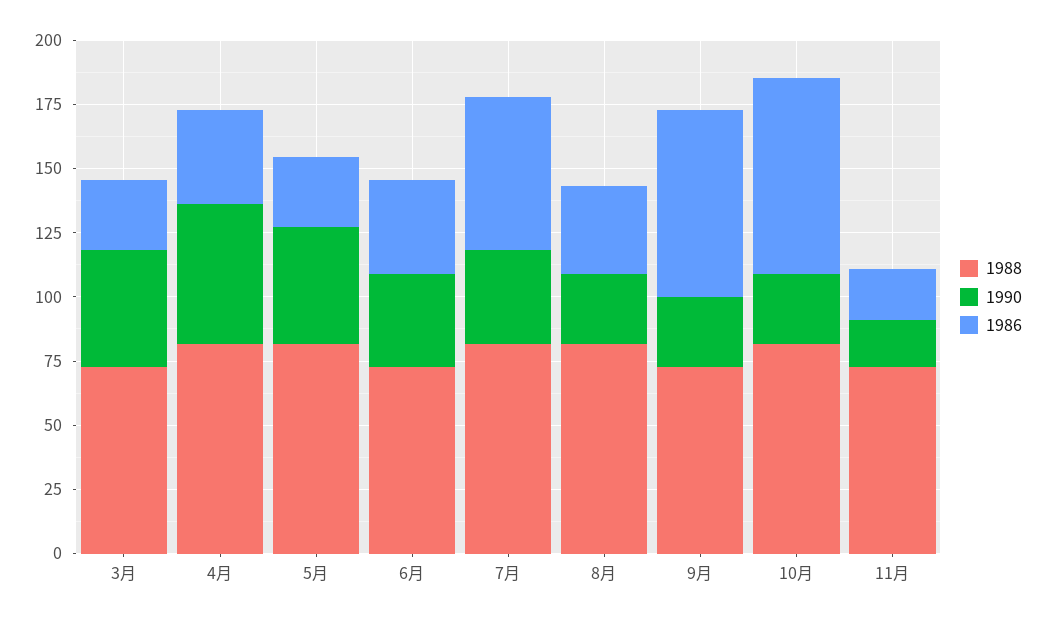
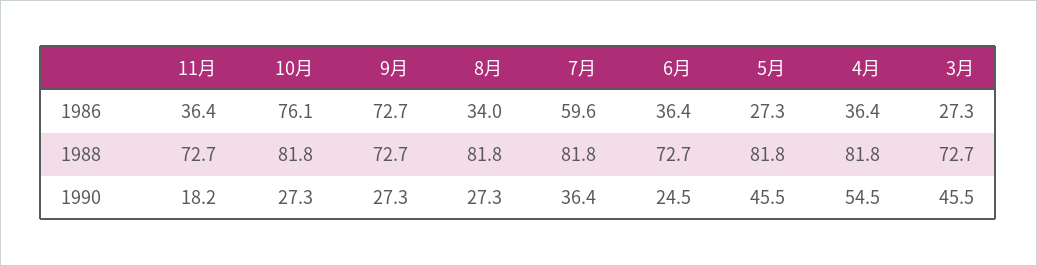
  {
    "1988": {
      "3月": 72.7,
      "4月": 81.8,
      "5月": 81.8,
      "6月": 72.7,
      "7月": 81.8,
      "8月": 81.8,
      "9月": 72.7,
      "10月": 81.8,
      "11月": 72.7
    },
    "1990": {
      "3月": 45.5,
      "4月": 54.5,
      "5月": 45.5,
-     "6月": 35,
+     "6月": 24.5,
      "7月": 36.4,
      "8月": 27.3,
      "9月": 27.3,
      "10月": 27.3,
      "11月": 18.2
    },
    "1986": {
      "3月": 27.3,
      "4月": 36.4,
      "5月": 27.3,
      "6月": 36.4,
      "7月": 59.6,
      "8月": 34,
      "9月": 72.7,
      "10月": 76.1,
-     "11月": 20
+     "11月": 36.4
    }
  }

